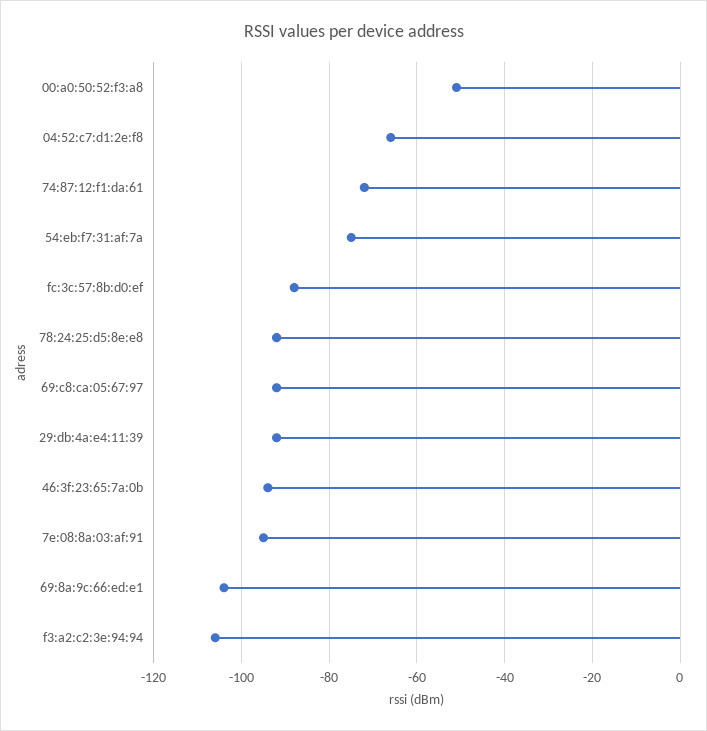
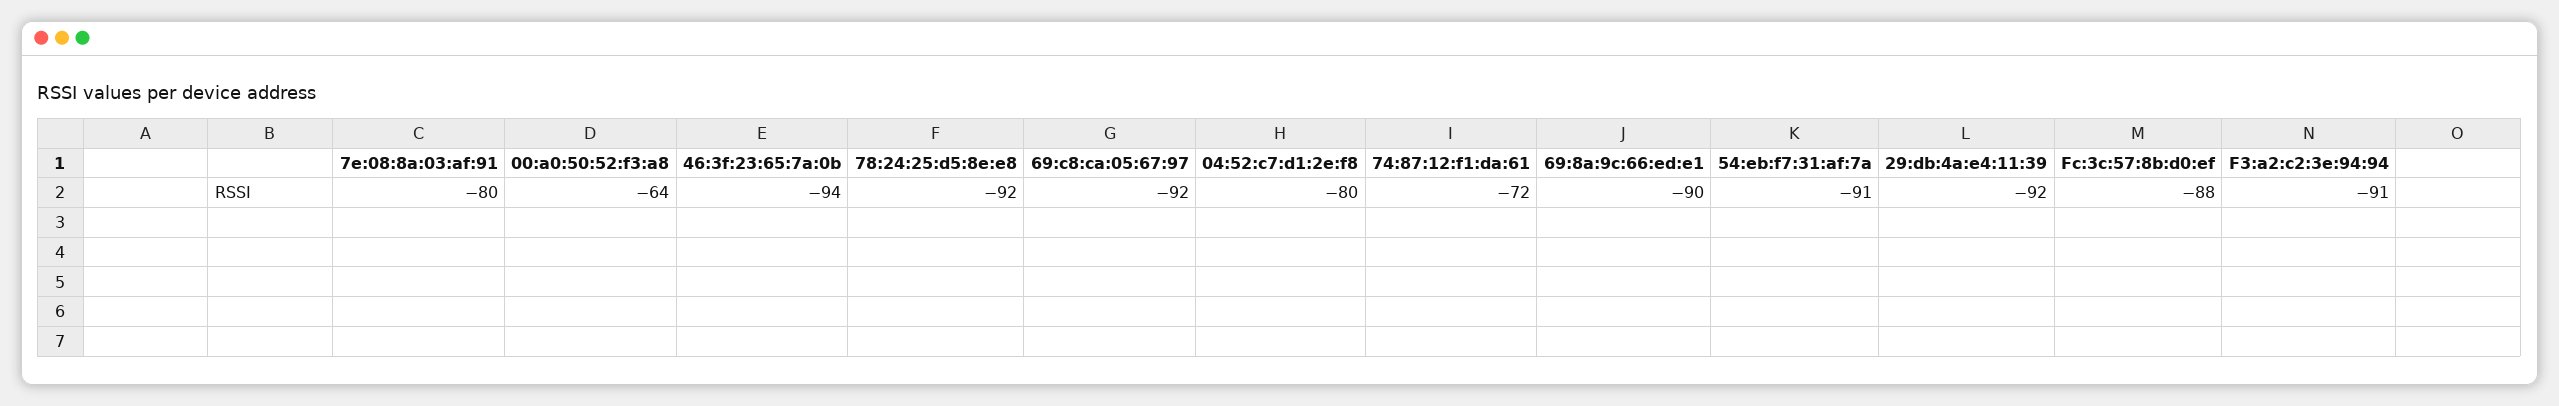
  {
-   "00:a0:50:52:f3:a8": -50,
+   "00:a0:50:52:f3:a8": -64,
-   "04:52:c7:d1:2e:f8": -65,
+   "04:52:c7:d1:2e:f8": -80,
    "74:87:12:f1:da:61": -72,
-   "54:eb:f7:31:af:7a": -75,
+   "54:eb:f7:31:af:7a": -91,
    "fc:3c:57:8b:d0:ef": -88,
    "78:24:25:d5:8e:e8": -92,
    "69:c8:ca:05:67:97": -92,
    "29:db:4a:e4:11:39": -92,
    "46:3f:23:65:7a:0b": -94,
-   "7e:08:8a:03:af:91": -95,
+   "7e:08:8a:03:af:91": -80,
-   "69:8a:9c:66:ed:e1": -105,
+   "69:8a:9c:66:ed:e1": -90,
-   "f3:a2:c2:3e:94:94": -105
+   "f3:a2:c2:3e:94:94": -91
  }

